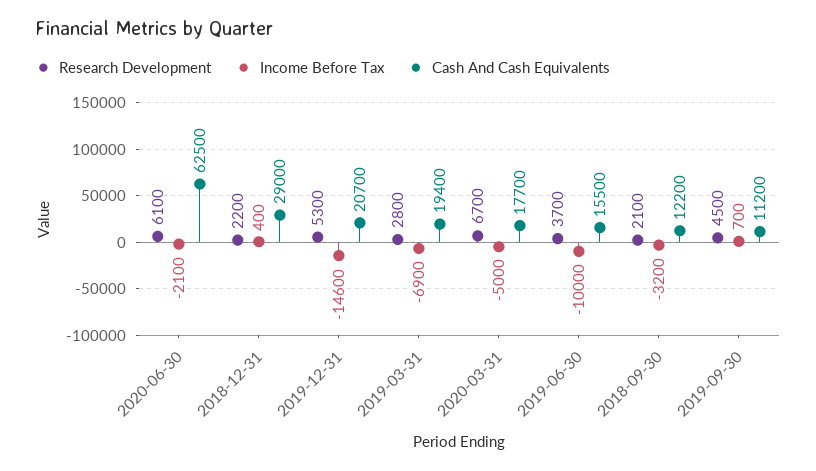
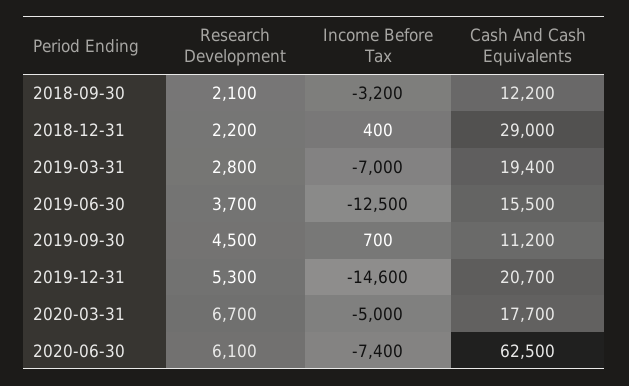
  {
    "Research Development": {
      "2020-06-30": 6100,
      "2018-12-31": 2200,
      "2019-12-31": 5300,
      "2019-03-31": 2800,
      "2020-03-31": 6700,
      "2019-06-30": 3700,
      "2018-09-30": 2100,
      "2019-09-30": 4500
    },
    "Income Before Tax": {
-     "2020-06-30": -2100,
+     "2020-06-30": -7400,
      "2018-12-31": 400,
      "2019-12-31": -14600,
-     "2019-03-31": -6900,
+     "2019-03-31": -7000,
      "2020-03-31": -5000,
-     "2019-06-30": -10000,
+     "2019-06-30": -12500,
      "2018-09-30": -3200,
      "2019-09-30": 700
    },
    "Cash And Cash Equivalents": {
      "2020-06-30": 62500,
      "2018-12-31": 29000,
      "2019-12-31": 20700,
      "2019-03-31": 19400,
      "2020-03-31": 17700,
      "2019-06-30": 15500,
      "2018-09-30": 12200,
      "2019-09-30": 11200
    }
  }

